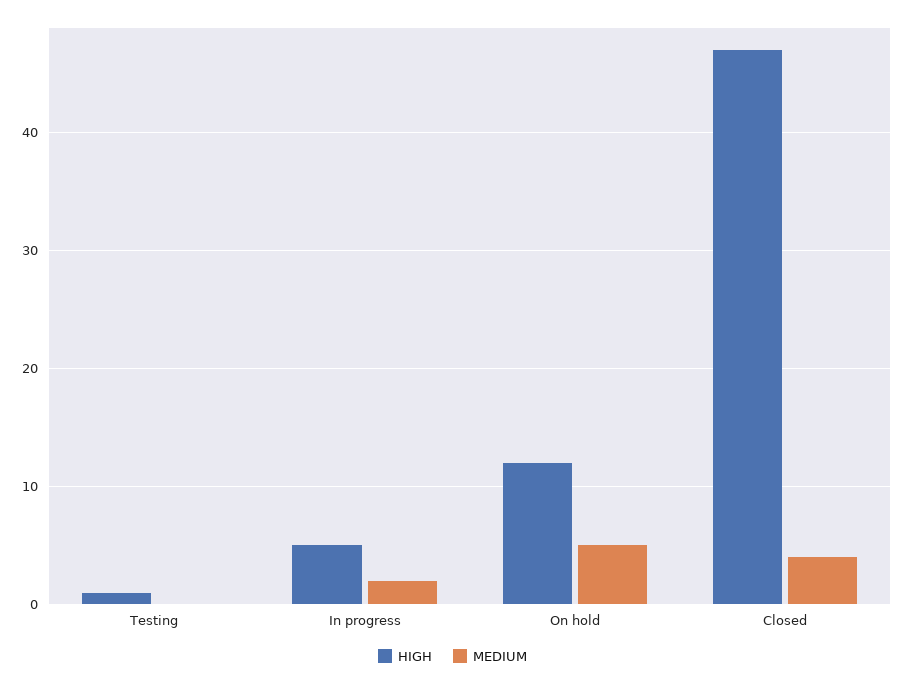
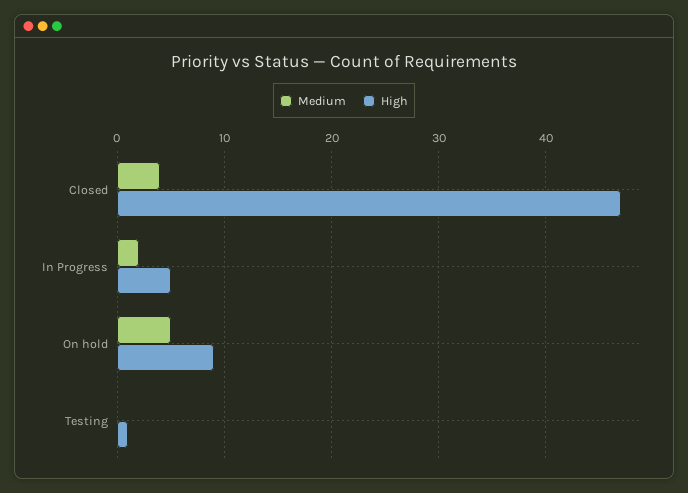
  {
    "HIGH": {
      "Testing": 1,
      "In progress": 5,
-     "On hold": 12,
+     "On hold": 9,
      "Closed": 47
    },
    "MEDIUM": {
      "Testing": 0,
      "In progress": 2,
      "On hold": 5,
      "Closed": 4
    }
  }

